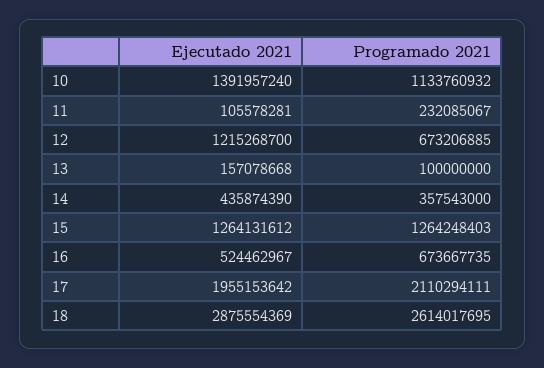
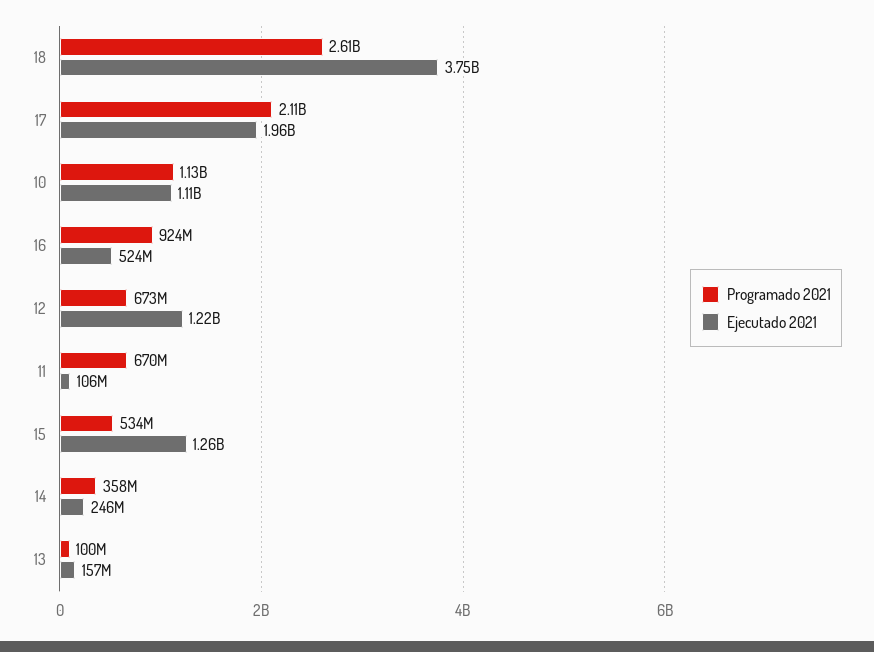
  {
    "Ejecutado 2021": {
-     "10": 1391957240,
+     "10": 1110000000,
      "11": 105578281,
      "12": 1215268700,
      "13": 157078668,
-     "14": 435874390,
+     "14": 246000000,
      "15": 1264131612,
      "16": 524462967,
      "17": 1955153642,
-     "18": 2875554369
+     "18": 3750000000
    },
    "Programado 2021": {
      "10": 1133760932,
-     "11": 232085067,
+     "11": 670000000,
      "12": 673206885,
      "13": 100000000,
      "14": 357543000,
-     "15": 1264248403,
+     "15": 534000000,
-     "16": 673667735,
+     "16": 924000000,
      "17": 2110294111,
      "18": 2614017695
    }
  }

